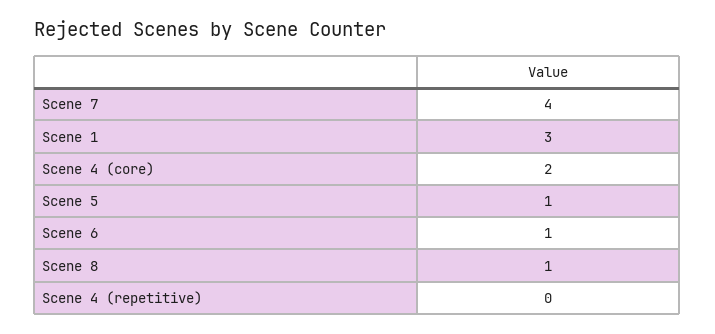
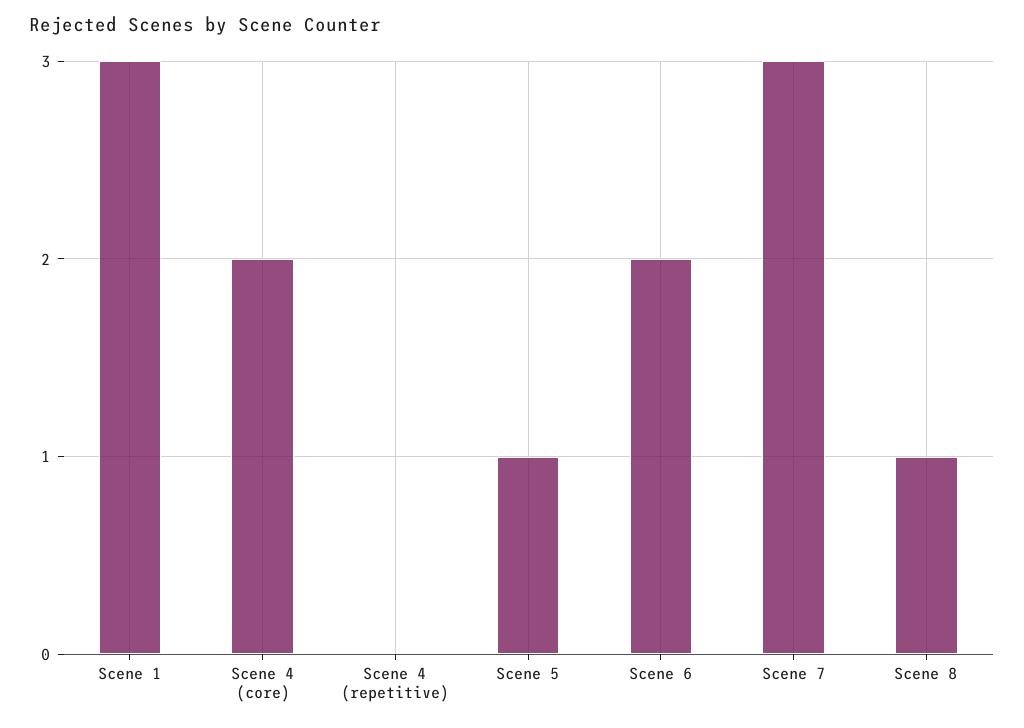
  {
-   "Scene 7": 4,
+   "Scene 7": 3,
    "Scene 1": 3,
    "Scene 4 (core)": 2,
    "Scene 5": 1,
-   "Scene 6": 1,
+   "Scene 6": 2,
    "Scene 8": 1,
    "Scene 4 (repetitive)": 0
  }

